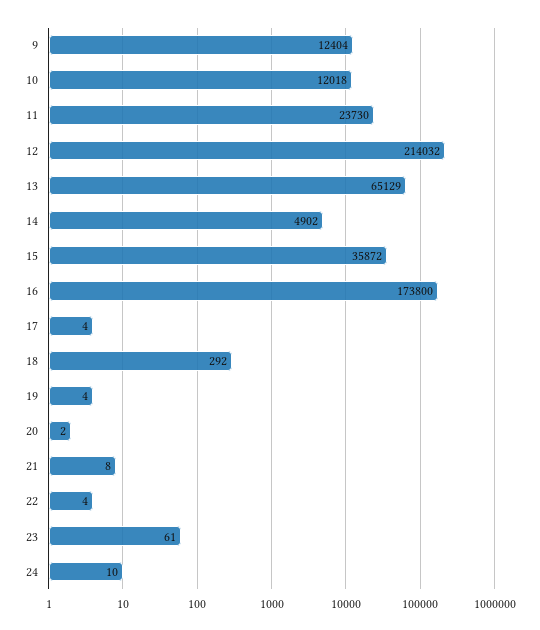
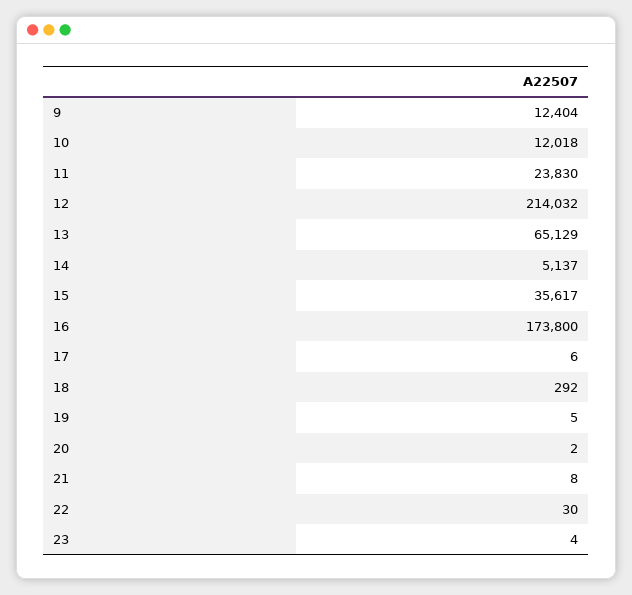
  {
    "9": 12404,
    "10": 12018,
-   "11": 23730,
+   "11": 23830,
    "12": 214032,
    "13": 65129,
-   "14": 4902,
+   "14": 5137,
-   "15": 35872,
+   "15": 35617,
    "16": 173800,
-   "17": 4,
+   "17": 6,
    "18": 292,
-   "19": 4,
+   "19": 5,
    "20": 2,
    "21": 8,
-   "22": 4,
+   "22": 30,
-   "23": 61,
+   "23": 4
-   "24": 10
  }

